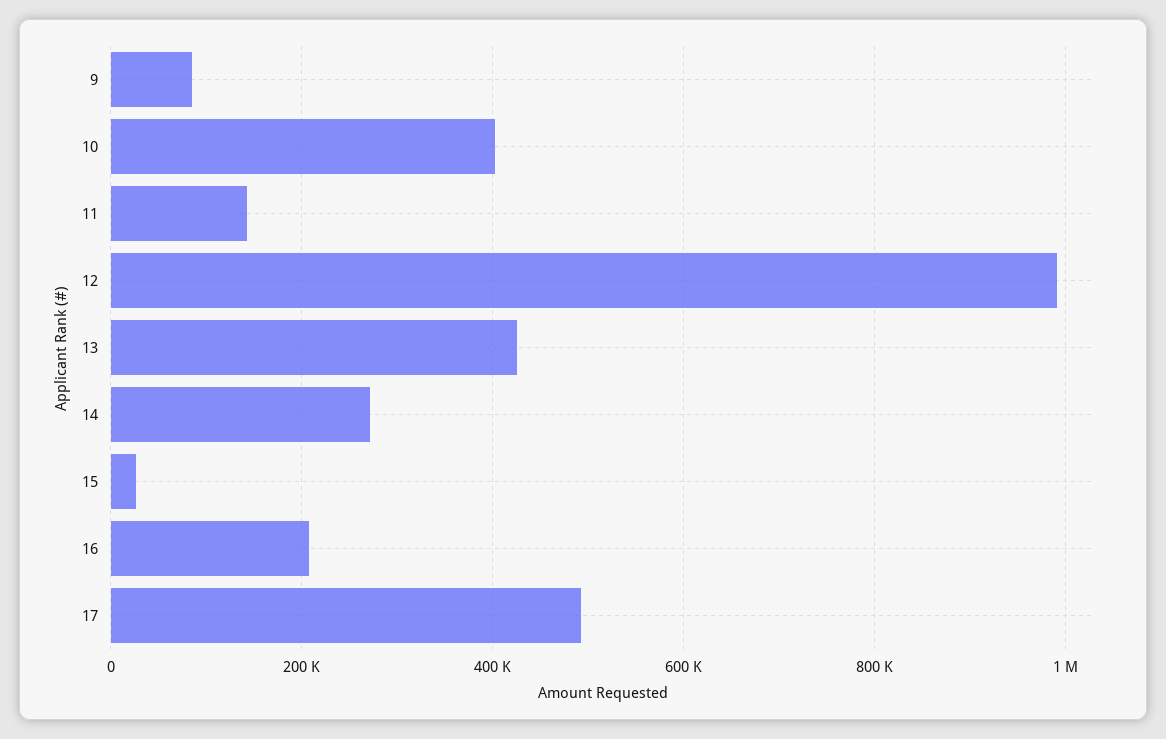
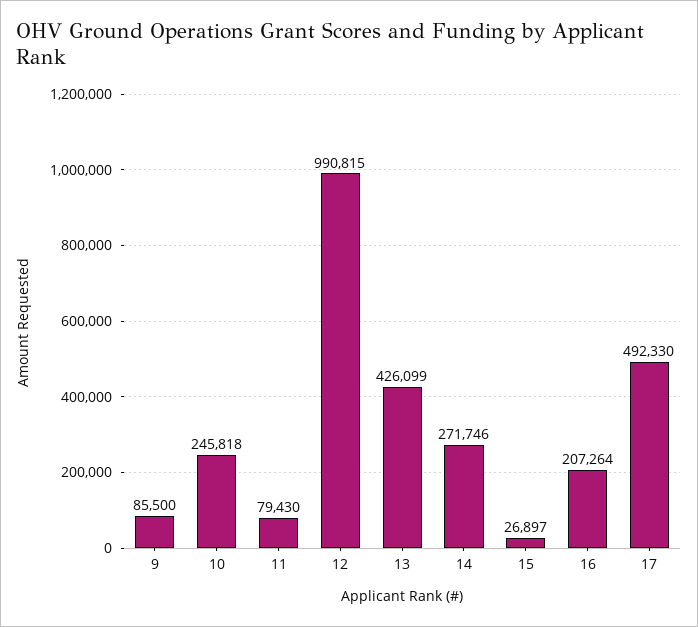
  {
    "9": 85500,
-   "10": 400000,
+   "10": 245818,
-   "11": 140000,
+   "11": 79430,
    "12": 990815,
    "13": 426099,
    "14": 271746,
    "15": 26897,
    "16": 207264,
    "17": 492330
  }

